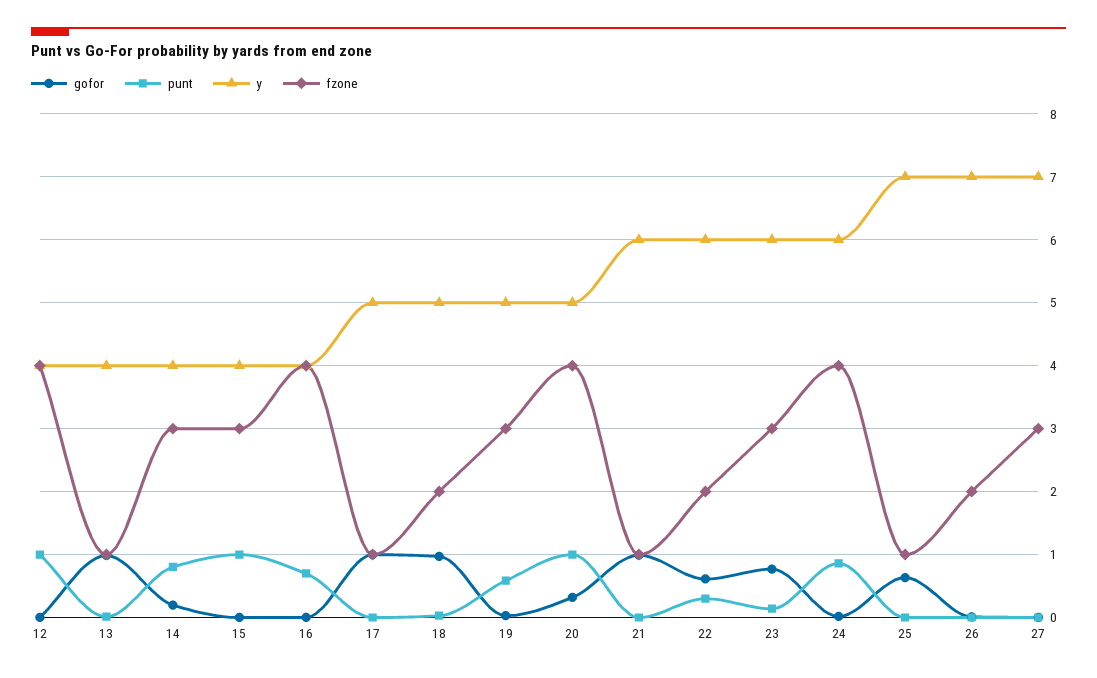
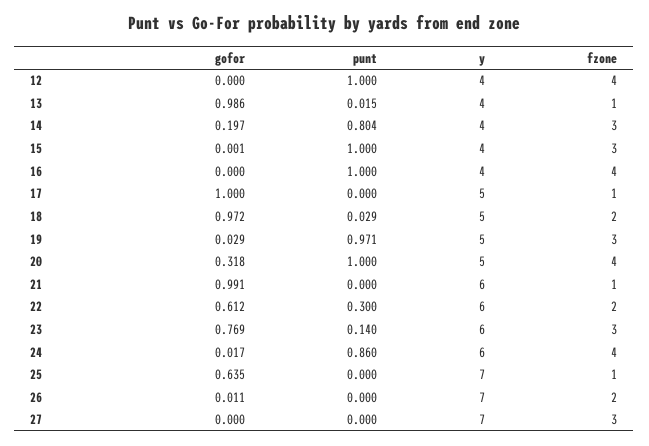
  {
    "gofor": {
      "12": 0,
      "13": 0.986,
      "14": 0.197,
      "15": 0.001,
      "16": 0,
      "17": 1,
      "18": 0.972,
      "19": 0.029,
      "20": 0.318,
      "21": 0.991,
      "22": 0.612,
      "23": 0.769,
      "24": 0.017,
      "25": 0.635,
      "26": 0.011,
      "27": 0
    },
    "punt": {
      "12": 1,
      "13": 0.015,
      "14": 0.804,
      "15": 1,
-     "16": 0.7,
+     "16": 1,
      "17": 0,
      "18": 0.029,
-     "19": 0.6,
+     "19": 0.971,
      "20": 1,
      "21": 0,
      "22": 0.3,
      "23": 0.14,
      "24": 0.86,
      "25": 0,
      "26": 0,
      "27": 0
    },
    "y": {
      "12": 4,
      "13": 4,
      "14": 4,
      "15": 4,
      "16": 4,
      "17": 5,
      "18": 5,
      "19": 5,
      "20": 5,
      "21": 6,
      "22": 6,
      "23": 6,
      "24": 6,
      "25": 7,
      "26": 7,
      "27": 7
    },
    "fzone": {
      "12": 4,
      "13": 1,
      "14": 3,
      "15": 3,
      "16": 4,
      "17": 1,
      "18": 2,
      "19": 3,
      "20": 4,
      "21": 1,
      "22": 2,
      "23": 3,
      "24": 4,
      "25": 1,
      "26": 2,
      "27": 3
    }
  }

